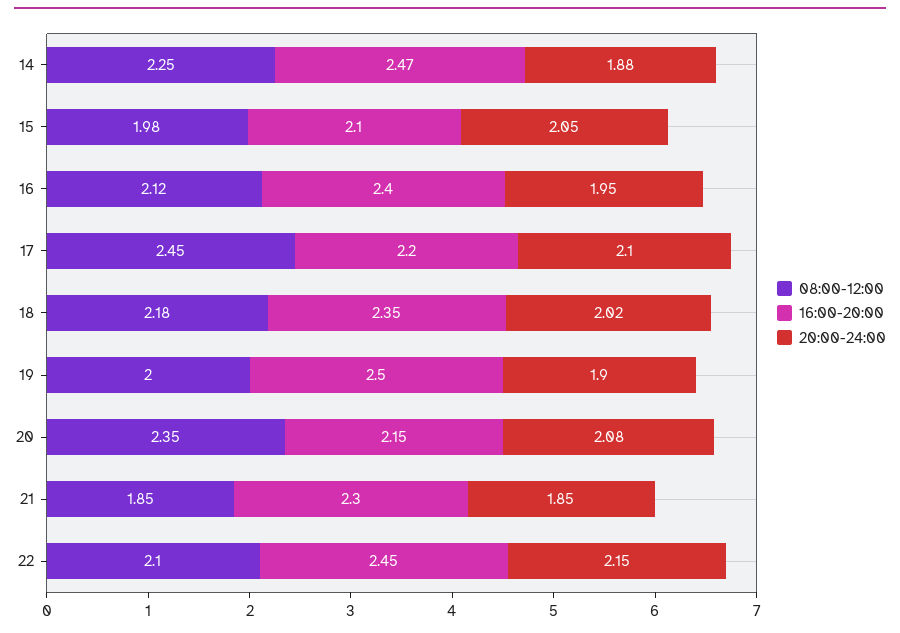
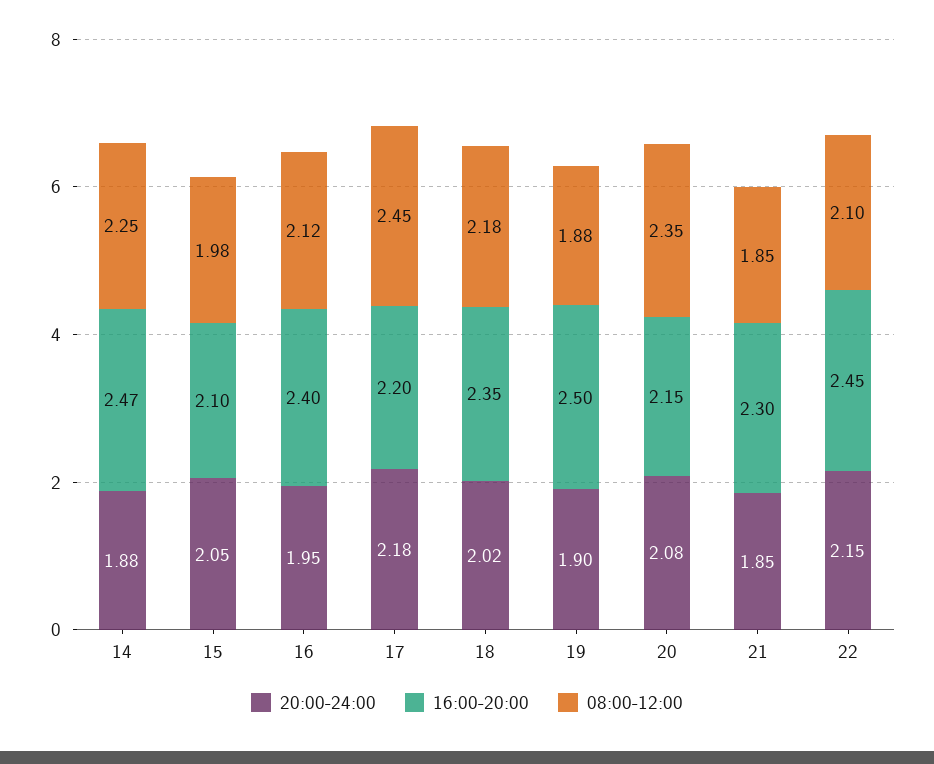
  {
    "08:00-12:00": {
      "14": 2.25,
      "15": 1.98,
      "16": 2.12,
      "17": 2.45,
      "18": 2.18,
-     "19": 2,
+     "19": 1.88,
      "20": 2.35,
      "21": 1.85,
      "22": 2.1
    },
    "16:00-20:00": {
      "14": 2.47,
      "15": 2.1,
      "16": 2.4,
      "17": 2.2,
      "18": 2.35,
      "19": 2.5,
      "20": 2.15,
      "21": 2.3,
      "22": 2.45
    },
    "20:00-24:00": {
      "14": 1.88,
      "15": 2.05,
      "16": 1.95,
-     "17": 2.1,
+     "17": 2.18,
      "18": 2.02,
      "19": 1.9,
      "20": 2.08,
      "21": 1.85,
      "22": 2.15
    }
  }

